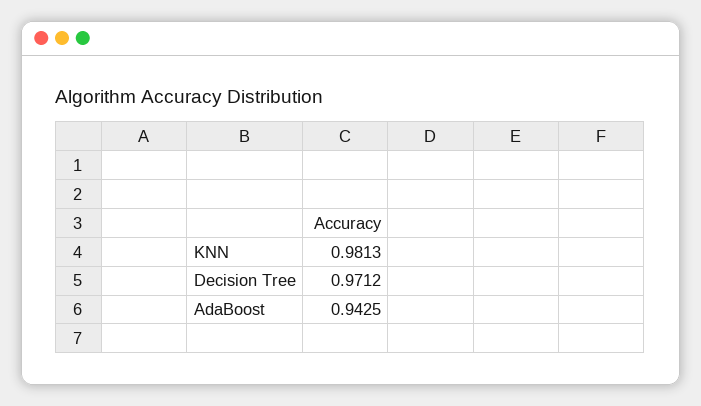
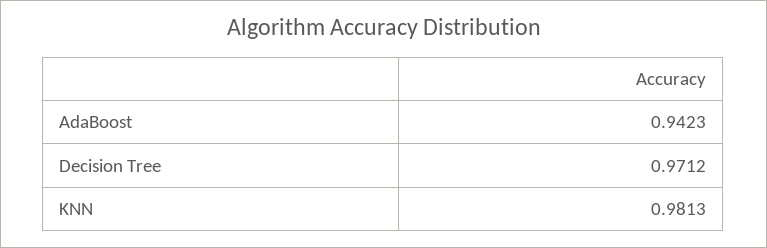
  {
    "KNN": 0.9813,
    "Decision Tree": 0.9712,
-   "AdaBoost": 0.9425
+   "AdaBoost": 0.9423
  }

